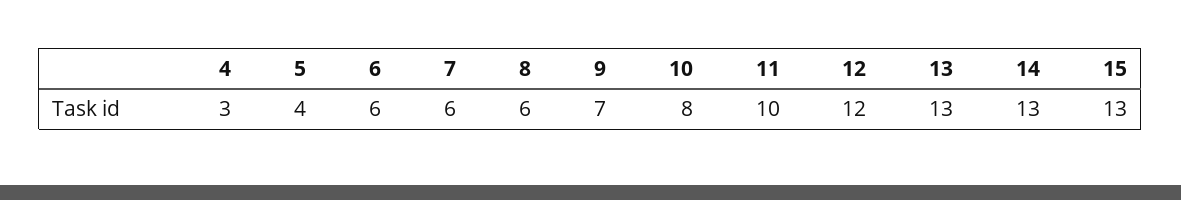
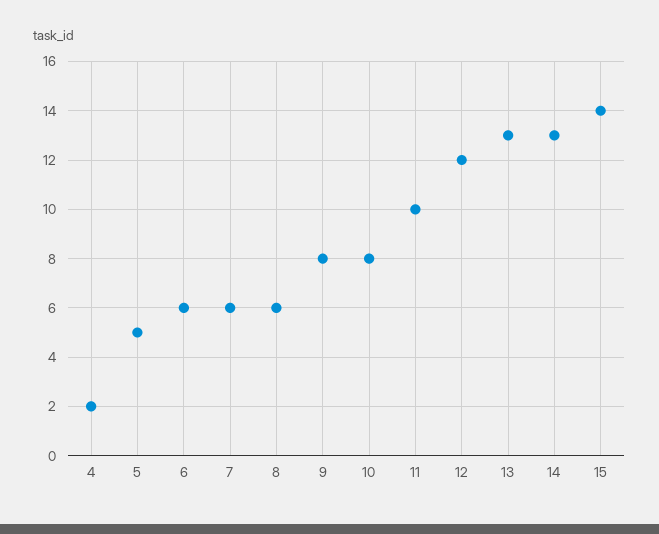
  {
-   "4": 3,
+   "4": 2,
-   "5": 4,
+   "5": 5,
    "6": 6,
    "7": 6,
    "8": 6,
-   "9": 7,
+   "9": 8,
    "10": 8,
    "11": 10,
    "12": 12,
    "13": 13,
    "14": 13,
-   "15": 13
+   "15": 14
  }

